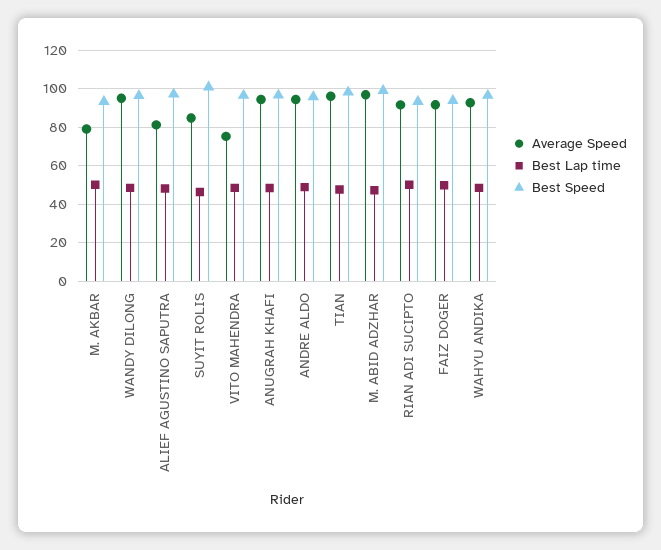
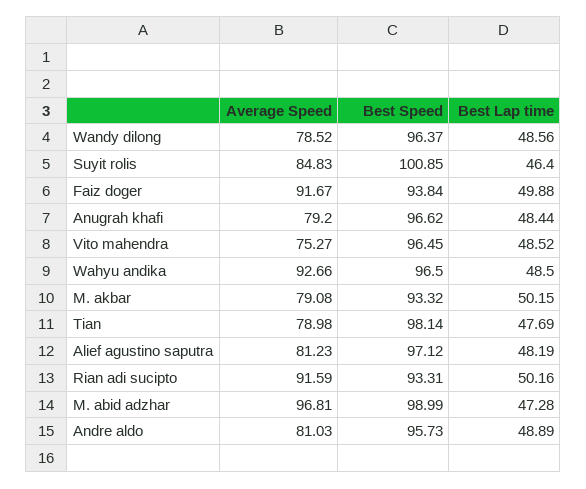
  {
    "Average Speed": {
      "M. AKBAR": 79.08,
-     "WANDY DILONG": 95,
+     "WANDY DILONG": 78.52,
      "ALIEF AGUSTINO SAPUTRA": 81.23,
      "SUYIT ROLIS": 84.83,
      "VITO MAHENDRA": 75.27,
-     "ANUGRAH KHAFI": 95,
+     "ANUGRAH KHAFI": 79.2,
-     "ANDRE ALDO": 95,
+     "ANDRE ALDO": 81.03,
-     "TIAN": 95,
+     "TIAN": 78.98,
      "M. ABID ADZHAR": 96.81,
      "RIAN ADI SUCIPTO": 91.59,
      "FAIZ DOGER": 91.67,
      "WAHYU ANDIKA": 92.66
    },
    "Best Lap time": {
      "M. AKBAR": 50.15,
      "WANDY DILONG": 48.56,
      "ALIEF AGUSTINO SAPUTRA": 48.19,
      "SUYIT ROLIS": 46.4,
      "VITO MAHENDRA": 48.52,
      "ANUGRAH KHAFI": 48.44,
      "ANDRE ALDO": 48.89,
      "TIAN": 47.69,
      "M. ABID ADZHAR": 47.28,
      "RIAN ADI SUCIPTO": 50.16,
      "FAIZ DOGER": 49.88,
      "WAHYU ANDIKA": 48.5
    },
    "Best Speed": {
      "M. AKBAR": 93.32,
      "WANDY DILONG": 96.37,
      "ALIEF AGUSTINO SAPUTRA": 97.12,
      "SUYIT ROLIS": 100.85,
      "VITO MAHENDRA": 96.45,
      "ANUGRAH KHAFI": 96.62,
      "ANDRE ALDO": 95.73,
      "TIAN": 98.14,
      "M. ABID ADZHAR": 98.99,
      "RIAN ADI SUCIPTO": 93.31,
      "FAIZ DOGER": 93.84,
      "WAHYU ANDIKA": 96.5
    }
  }

